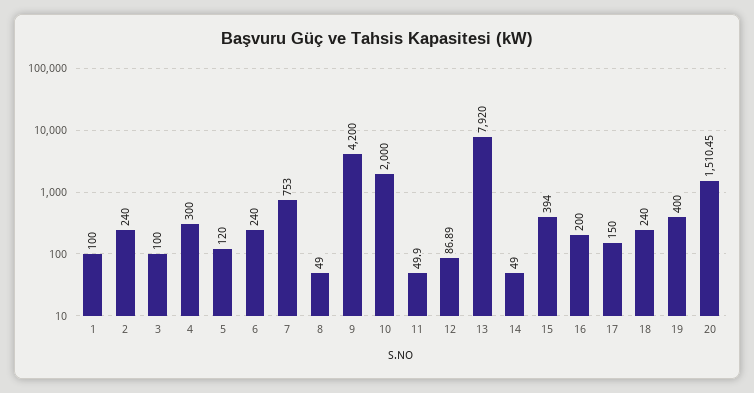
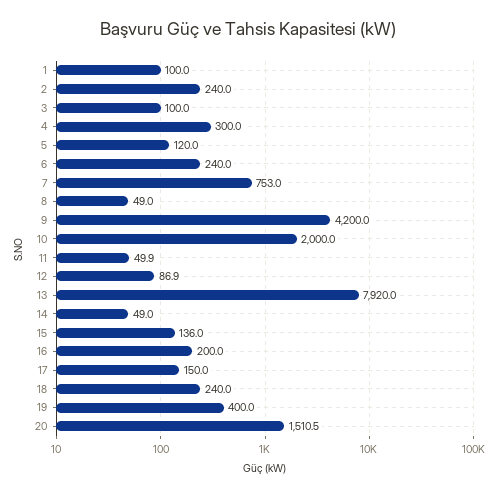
  {
    "1": 100,
    "2": 240,
    "3": 100,
    "4": 300,
    "5": 120,
    "6": 240,
    "7": 753,
    "8": 49,
    "9": 4200,
    "10": 2000,
    "11": 49.9,
    "12": 86.89,
    "13": 7920,
    "14": 49,
-   "15": 394,
+   "15": 136,
    "16": 200,
    "17": 150,
    "18": 240,
    "19": 400,
    "20": 1510.45
  }

